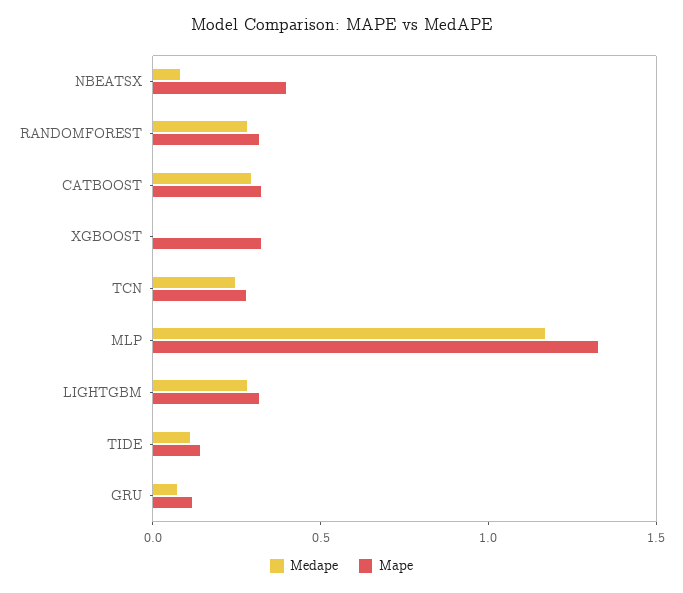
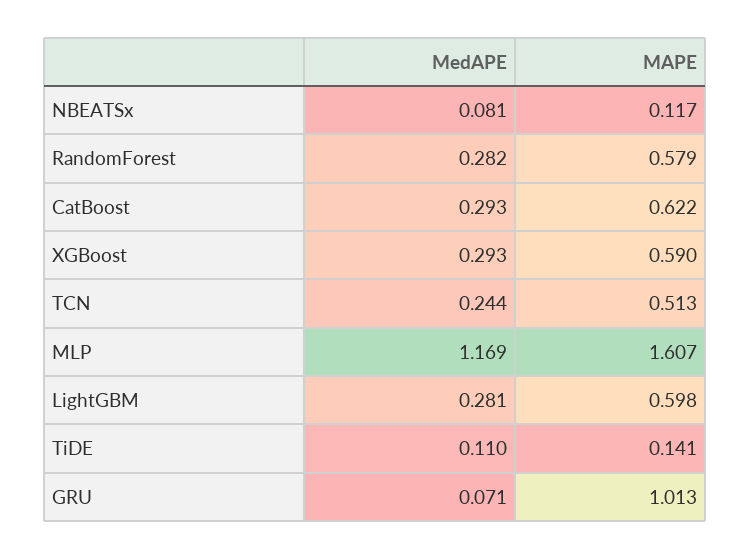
  {
    "Medape": {
      "NBEATSX": 0.081,
      "RANDOMFOREST": 0.282,
      "CATBOOST": 0.293,
-     "XGBOOST": 0,
+     "XGBOOST": 0.293,
      "TCN": 0.244,
      "MLP": 1.169,
      "LIGHTGBM": 0.281,
      "TIDE": 0.11,
      "GRU": 0.071
    },
    "Mape": {
-     "NBEATSX": 0.4,
+     "NBEATSX": 0.117,
-     "RANDOMFOREST": 0.3,
+     "RANDOMFOREST": 0.579,
-     "CATBOOST": 0.3,
+     "CATBOOST": 0.622,
-     "XGBOOST": 0.3,
+     "XGBOOST": 0.59,
-     "TCN": 0.3,
+     "TCN": 0.513,
-     "MLP": 1.3,
+     "MLP": 1.607,
-     "LIGHTGBM": 0.3,
+     "LIGHTGBM": 0.598,
      "TIDE": 0.141,
-     "GRU": 0.1
+     "GRU": 1.013
    }
  }

